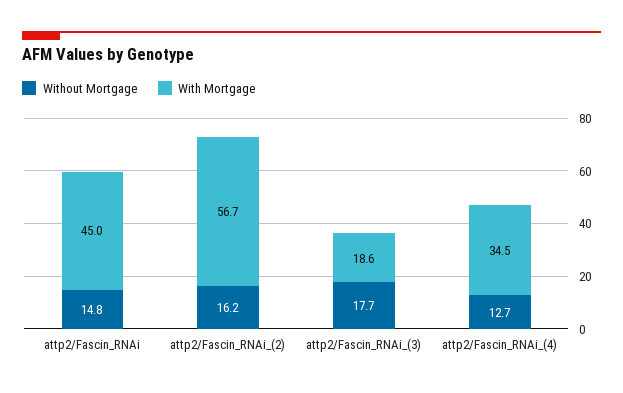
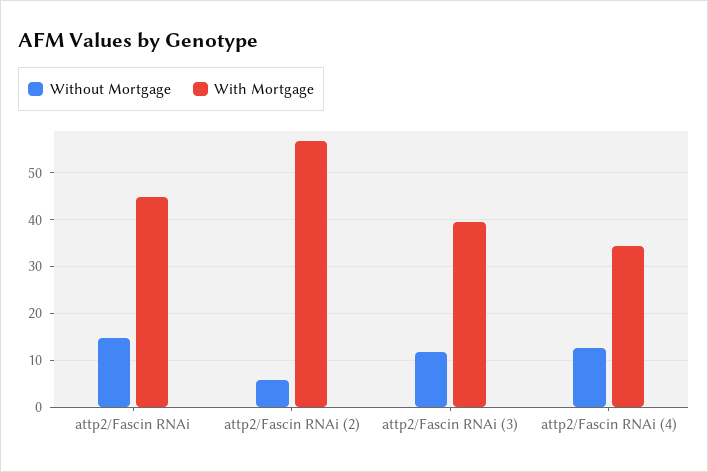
  {
    "Without Mortgage": {
      "attp2/Fascin_RNAi": 14.8,
-     "attp2/Fascin_RNAi_(2)": 16.2,
+     "attp2/Fascin_RNAi_(2)": 6,
-     "attp2/Fascin_RNAi_(3)": 17.7,
+     "attp2/Fascin_RNAi_(3)": 12,
      "attp2/Fascin_RNAi_(4)": 12.7
    },
    "With Mortgage": {
      "attp2/Fascin_RNAi": 45,
      "attp2/Fascin_RNAi_(2)": 56.7,
-     "attp2/Fascin_RNAi_(3)": 18.6,
+     "attp2/Fascin_RNAi_(3)": 40,
      "attp2/Fascin_RNAi_(4)": 34.5
    }
  }

